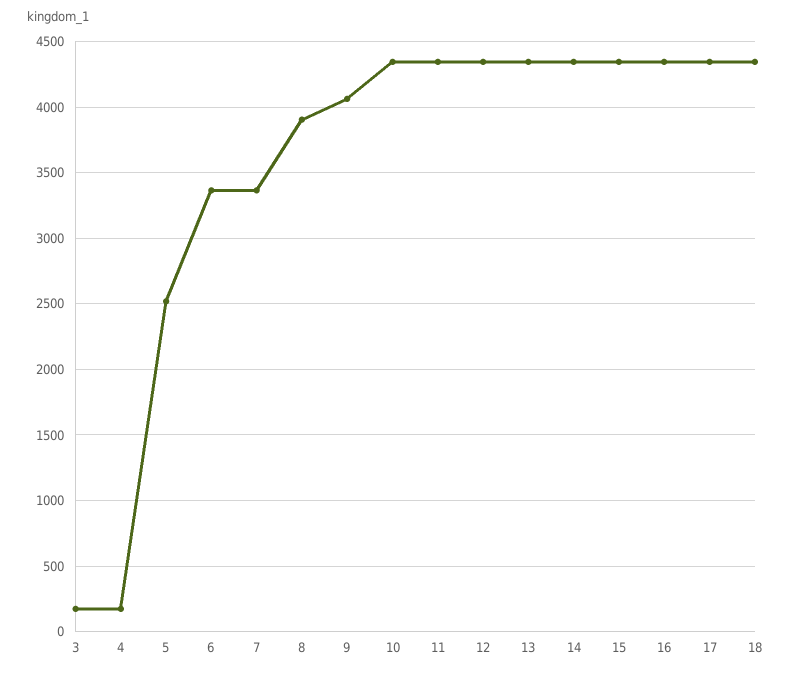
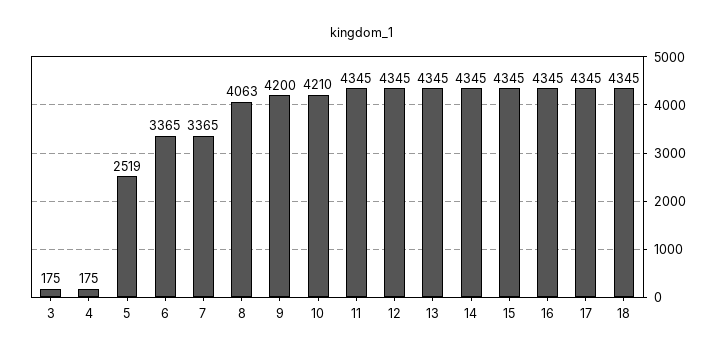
  {
    "3": 175,
    "4": 175,
    "5": 2519,
    "6": 3365,
    "7": 3365,
-   "8": 3900,
+   "8": 4063,
-   "9": 4050,
+   "9": 4200,
-   "10": 4350,
+   "10": 4210,
    "11": 4345,
    "12": 4345,
    "13": 4345,
    "14": 4345,
    "15": 4345,
    "16": 4345,
    "17": 4345,
    "18": 4345
  }

